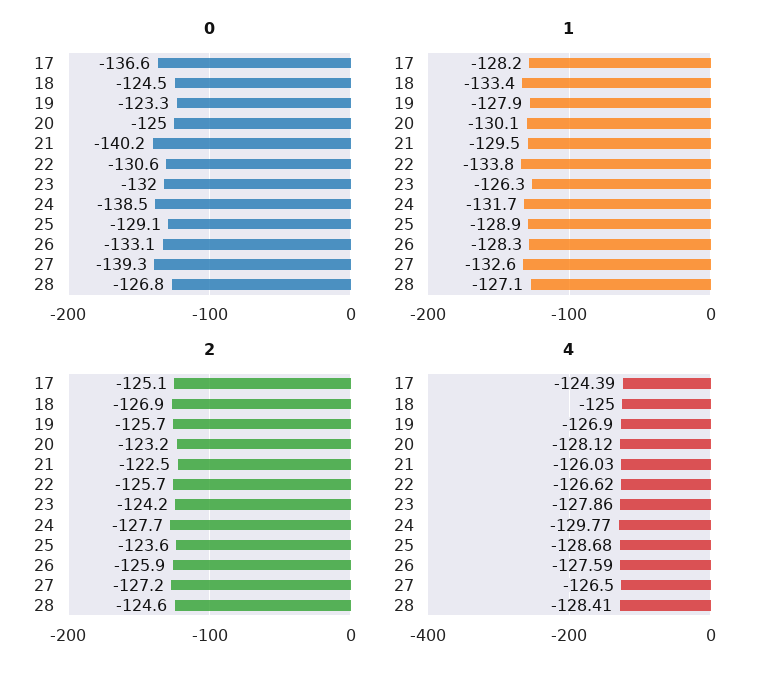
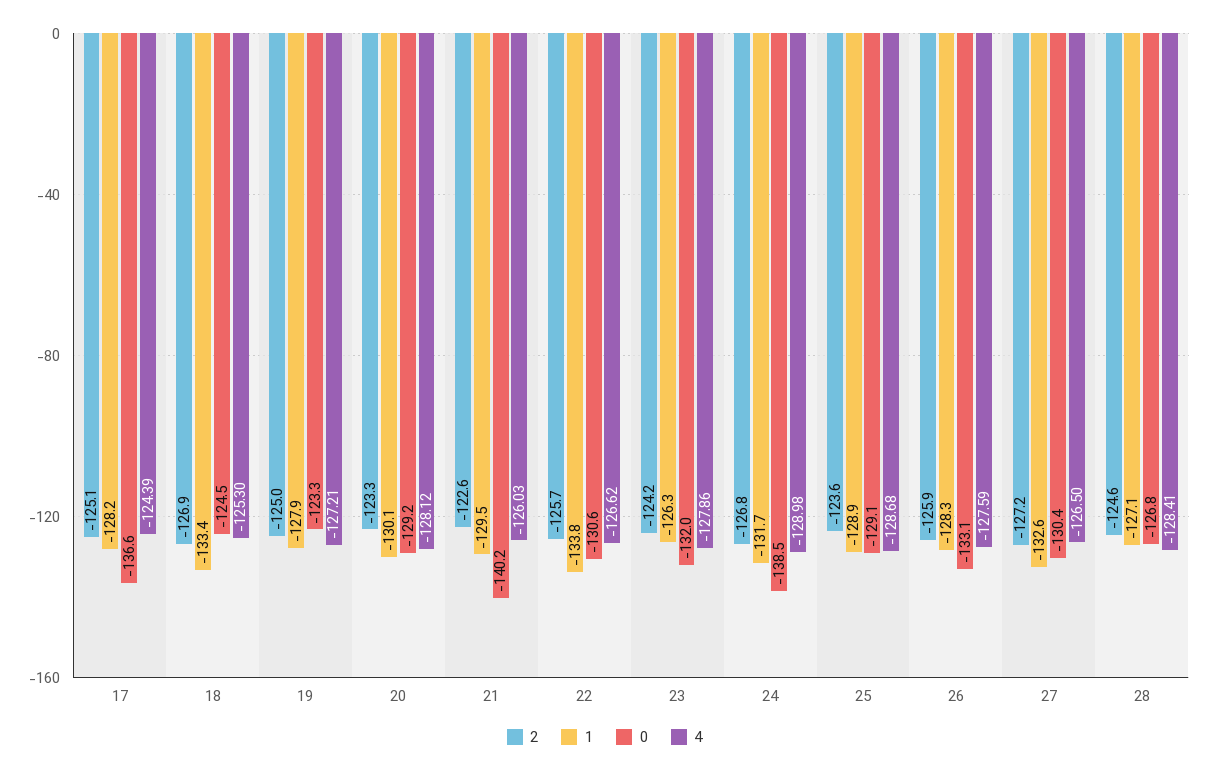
  {
    "0": {
      "17": -136.6,
      "18": -124.5,
      "19": -123.3,
-     "20": -125,
+     "20": -129.2,
      "21": -140.2,
      "22": -130.6,
      "23": -132,
      "24": -138.5,
      "25": -129.1,
      "26": -133.1,
-     "27": -139.3,
+     "27": -130.4,
      "28": -126.8
    },
    "1": {
      "17": -128.2,
      "18": -133.4,
      "19": -127.9,
      "20": -130.1,
      "21": -129.5,
      "22": -133.8,
      "23": -126.3,
      "24": -131.7,
      "25": -128.9,
      "26": -128.3,
      "27": -132.6,
      "28": -127.1
    },
    "2": {
      "17": -125.1,
      "18": -126.9,
-     "19": -125.7,
+     "19": -125,
-     "20": -123.2,
+     "20": -123.3,
-     "21": -122.5,
+     "21": -122.6,
      "22": -125.7,
      "23": -124.2,
-     "24": -127.7,
+     "24": -126.8,
      "25": -123.6,
      "26": -125.9,
      "27": -127.2,
      "28": -124.6
    },
    "4": {
      "17": -124.39,
-     "18": -125,
+     "18": -125.3,
-     "19": -126.9,
+     "19": -127.21,
      "20": -128.12,
      "21": -126.03,
      "22": -126.62,
      "23": -127.86,
-     "24": -129.77,
+     "24": -128.98,
      "25": -128.68,
      "26": -127.59,
      "27": -126.5,
      "28": -128.41
    }
  }

